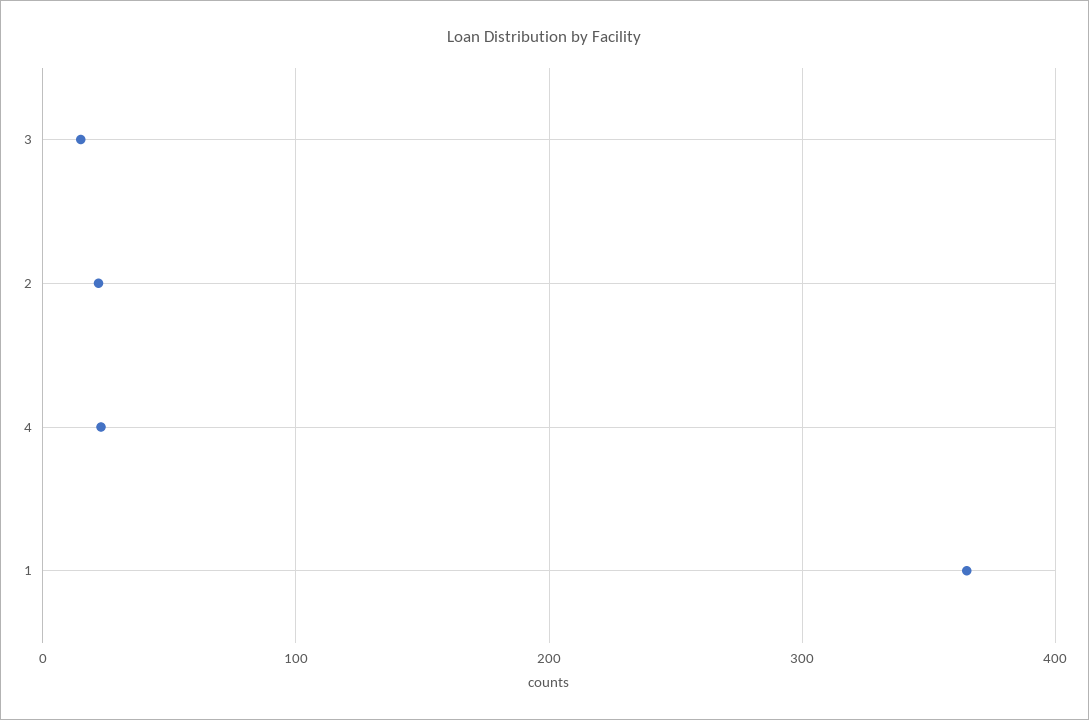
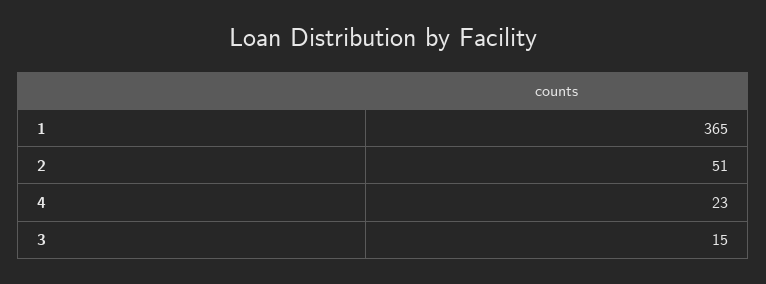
  {
    "3": 15,
-   "2": 20,
+   "2": 51,
    "4": 23,
    "1": 365
  }

